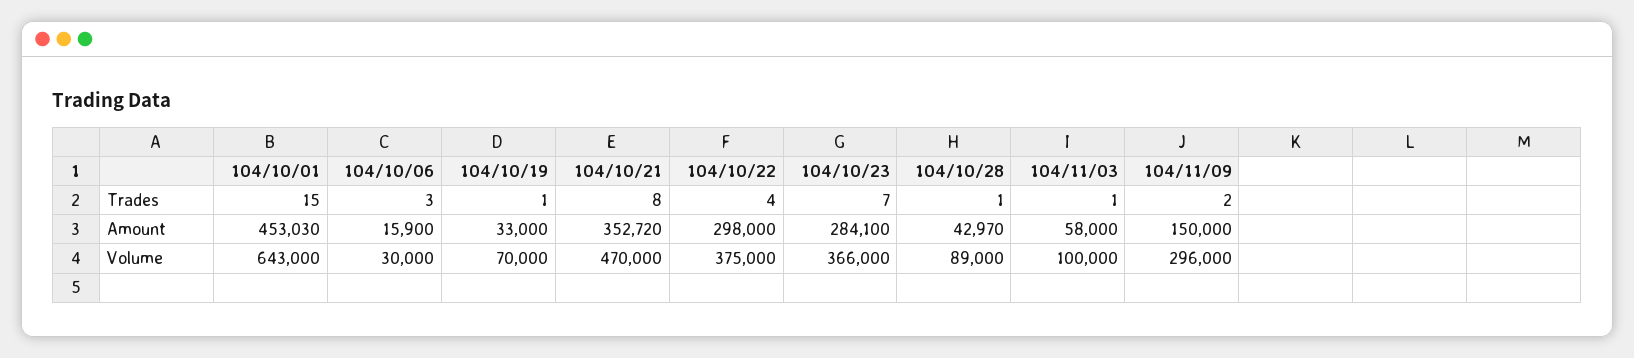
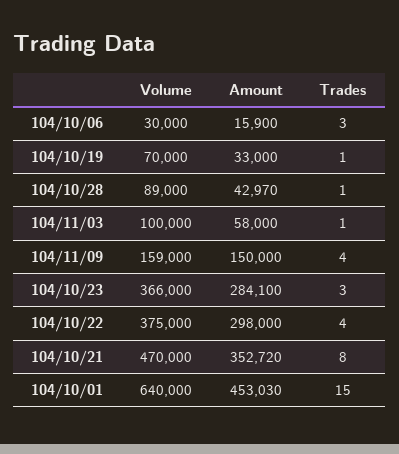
  {
    "104/10/01": {
      "Trades": 15,
      "Amount": 453030,
-     "Volume": 643000
+     "Volume": 640000
    },
    "104/10/06": {
      "Trades": 3,
      "Amount": 15900,
      "Volume": 30000
    },
    "104/10/19": {
      "Trades": 1,
      "Amount": 33000,
      "Volume": 70000
    },
    "104/10/21": {
      "Trades": 8,
      "Amount": 352720,
      "Volume": 470000
    },
    "104/10/22": {
      "Trades": 4,
      "Amount": 298000,
      "Volume": 375000
    },
    "104/10/23": {
-     "Trades": 7,
+     "Trades": 3,
      "Amount": 284100,
      "Volume": 366000
    },
    "104/10/28": {
      "Trades": 1,
      "Amount": 42970,
      "Volume": 89000
    },
    "104/11/03": {
      "Trades": 1,
      "Amount": 58000,
      "Volume": 100000
    },
    "104/11/09": {
-     "Trades": 2,
+     "Trades": 4,
      "Amount": 150000,
-     "Volume": 296000
+     "Volume": 159000
    }
  }

